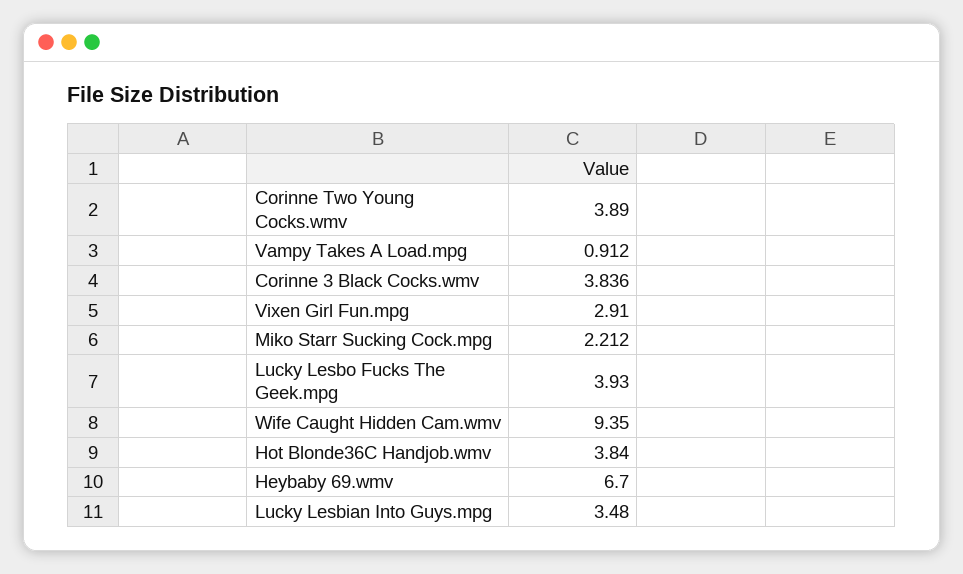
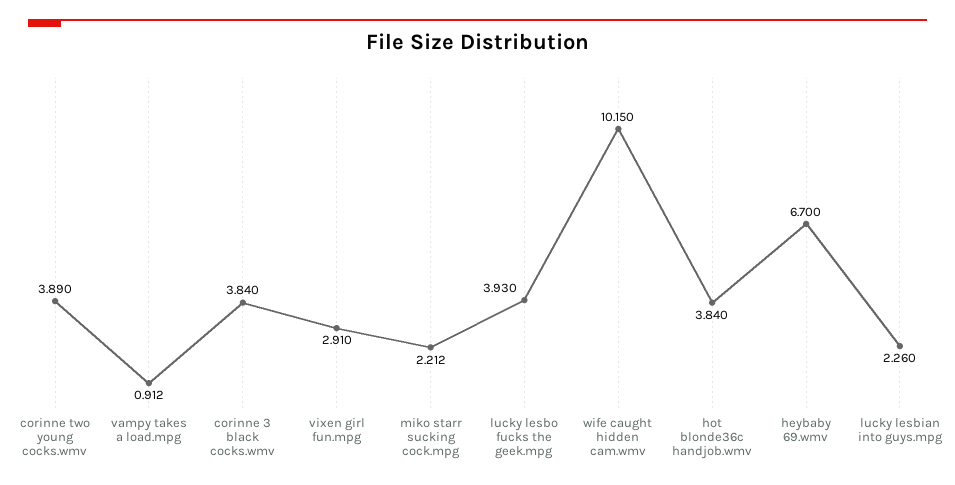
  {
    "Corinne Two Young Cocks.wmv": 3.89,
    "Vampy Takes A Load.mpg": 0.912,
-   "Corinne 3 Black Cocks.wmv": 3.836,
+   "Corinne 3 Black Cocks.wmv": 3.84,
    "Vixen Girl Fun.mpg": 2.91,
    "Miko Starr Sucking Cock.mpg": 2.212,
    "Lucky Lesbo Fucks The Geek.mpg": 3.93,
-   "Wife Caught Hidden Cam.wmv": 9.35,
+   "Wife Caught Hidden Cam.wmv": 10.15,
    "Hot Blonde36C Handjob.wmv": 3.84,
    "Heybaby 69.wmv": 6.7,
-   "Lucky Lesbian Into Guys.mpg": 3.48
+   "Lucky Lesbian Into Guys.mpg": 2.26
  }

